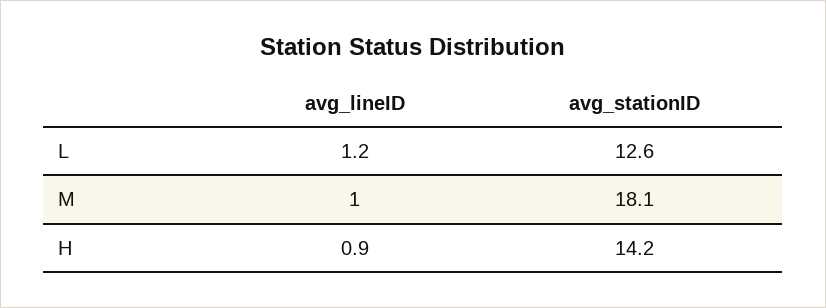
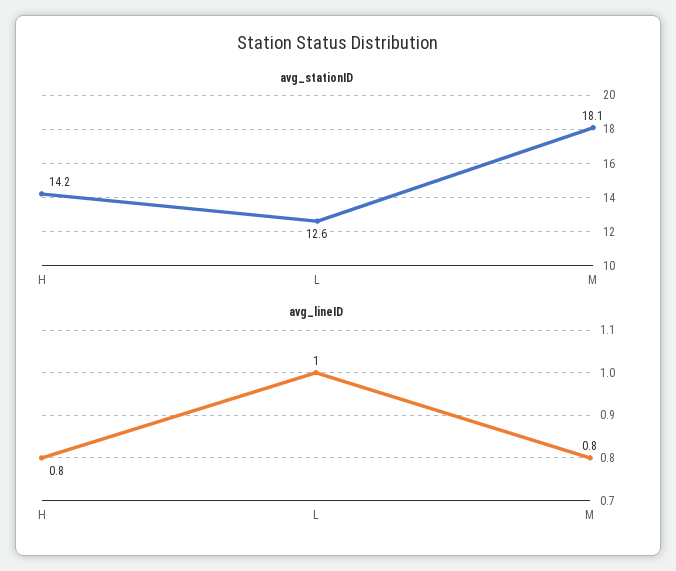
  {
    "avg_lineID": {
-     "L": 1.2,
+     "L": 1,
-     "M": 1,
+     "M": 0.8,
-     "H": 0.9
+     "H": 0.8
    },
    "avg_stationID": {
      "L": 12.6,
      "M": 18.1,
      "H": 14.2
    }
  }

